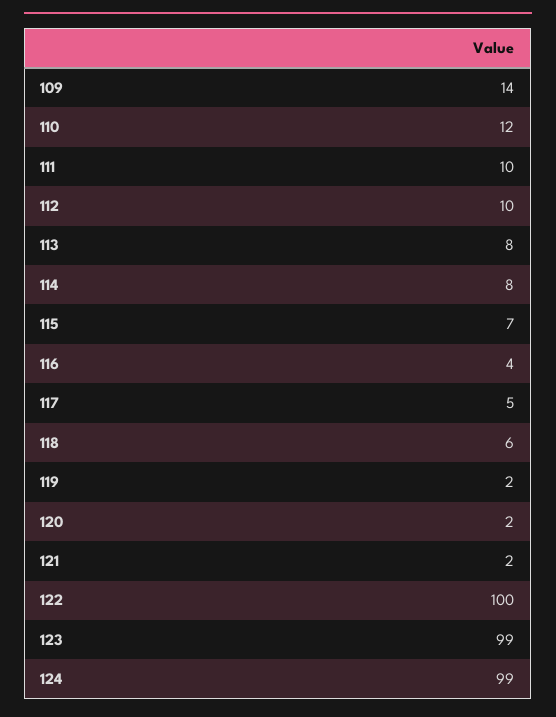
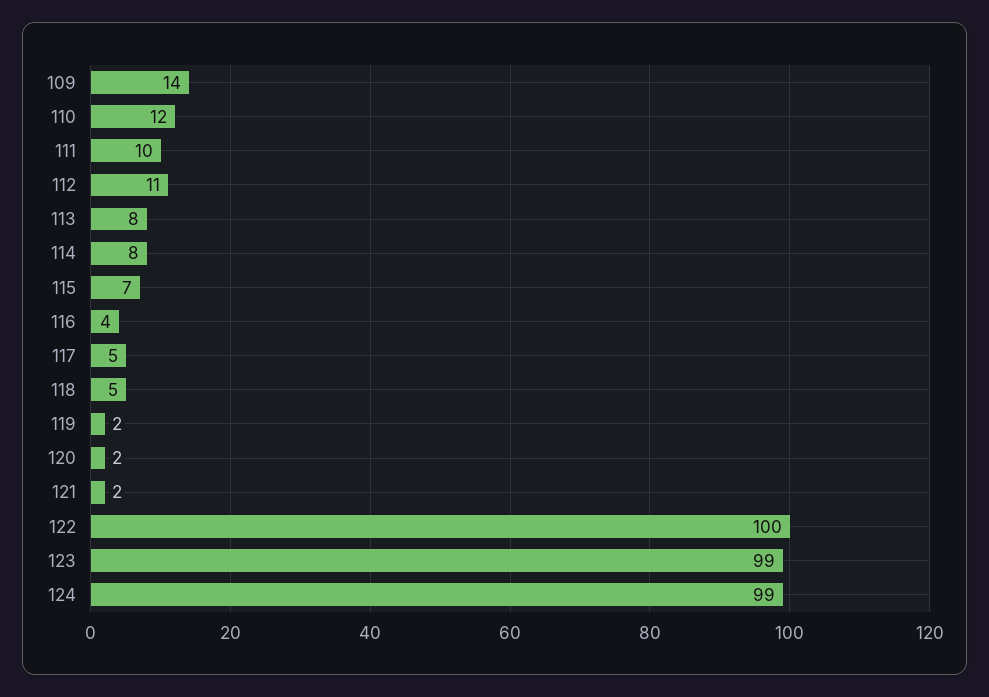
  {
    "109": 14,
    "110": 12,
    "111": 10,
-   "112": 10,
+   "112": 11,
    "113": 8,
    "114": 8,
    "115": 7,
    "116": 4,
    "117": 5,
-   "118": 6,
+   "118": 5,
    "119": 2,
    "120": 2,
    "121": 2,
    "122": 100,
    "123": 99,
    "124": 99
  }

